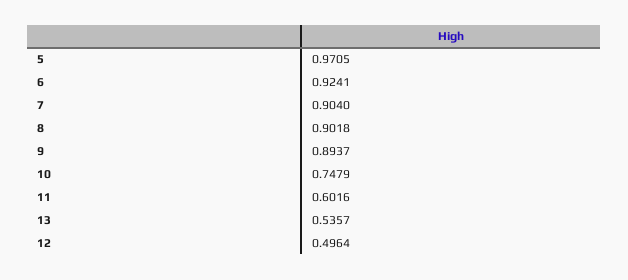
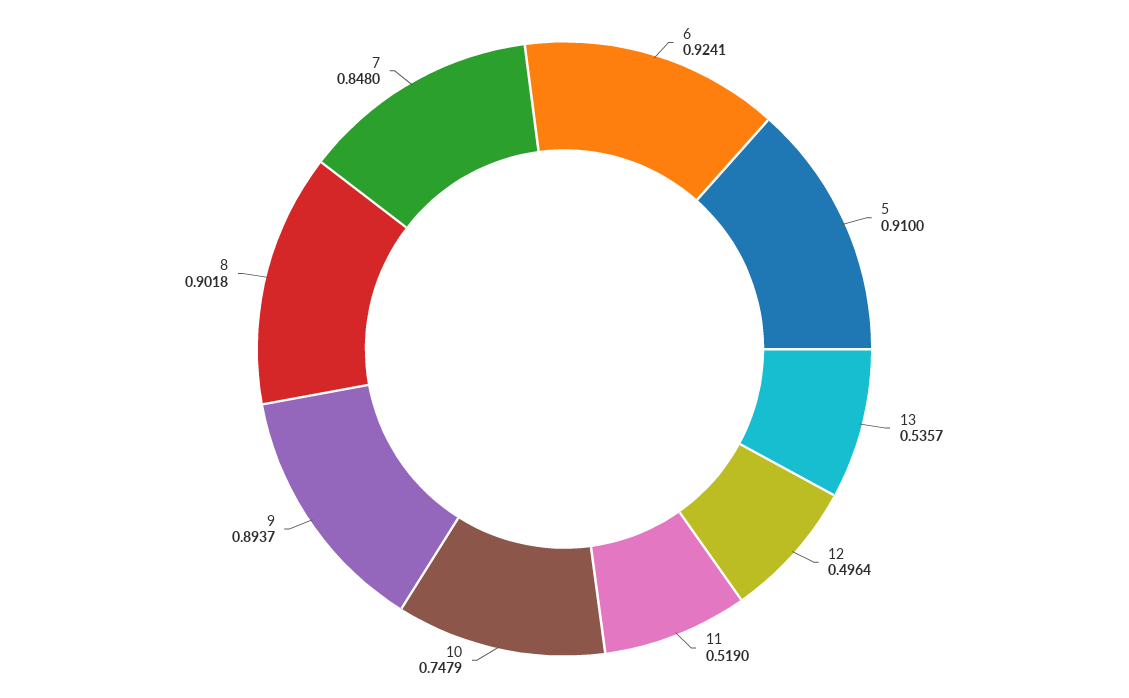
  {
-   "5": 0.9705,
+   "5": 0.91,
    "6": 0.9241,
-   "7": 0.904,
+   "7": 0.848,
    "8": 0.9018,
    "9": 0.8937,
    "10": 0.7479,
-   "11": 0.6016,
+   "11": 0.519,
    "13": 0.5357,
    "12": 0.4964
  }

